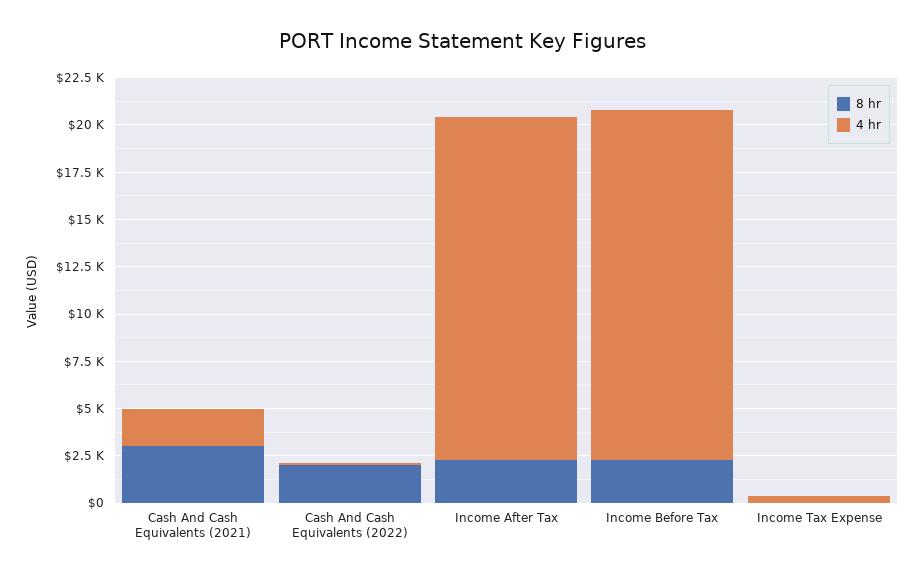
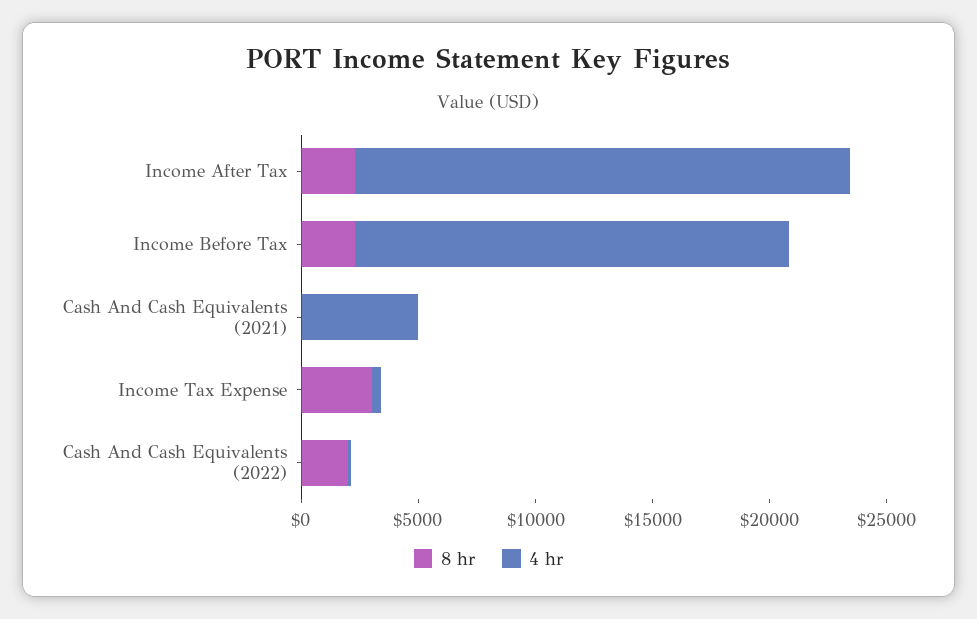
  {
    "8 hr": {
-     "Cash And Cash Equivalents (2021)": 3000,
+     "Cash And Cash Equivalents (2021)": 0,
      "Cash And Cash Equivalents (2022)": 2000,
      "Income After Tax": 2500,
      "Income Before Tax": 2500,
-     "Income Tax Expense": 0
+     "Income Tax Expense": 3000
    },
    "4 hr": {
-     "Cash And Cash Equivalents (2021)": 2000,
+     "Cash And Cash Equivalents (2021)": 5000,
      "Cash And Cash Equivalents (2022)": 0,
-     "Income After Tax": 18000,
+     "Income After Tax": 21000,
      "Income Before Tax": 18500,
      "Income Tax Expense": 500
    }
  }

